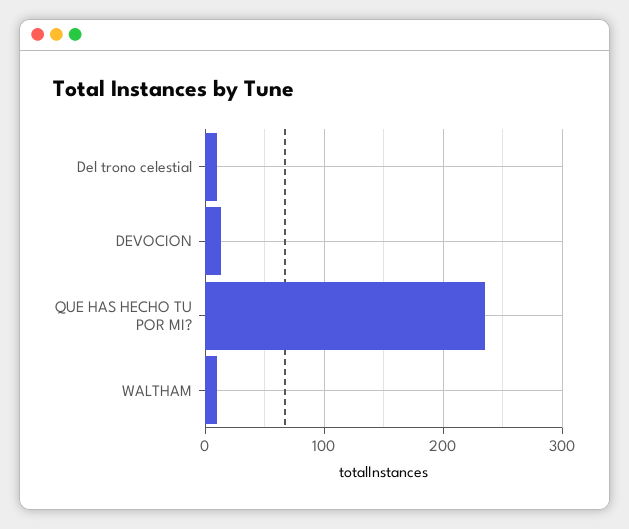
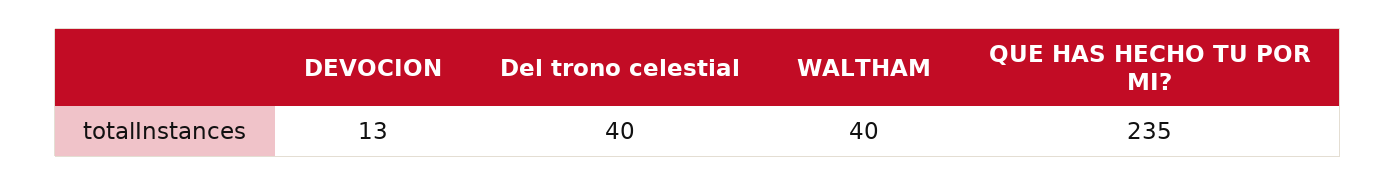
  {
-   "Del trono celestial": 10,
+   "Del trono celestial": 40,
    "DEVOCION": 13,
    "QUE HAS HECHO TU POR MI?": 235,
-   "WALTHAM": 10
+   "WALTHAM": 40
  }

